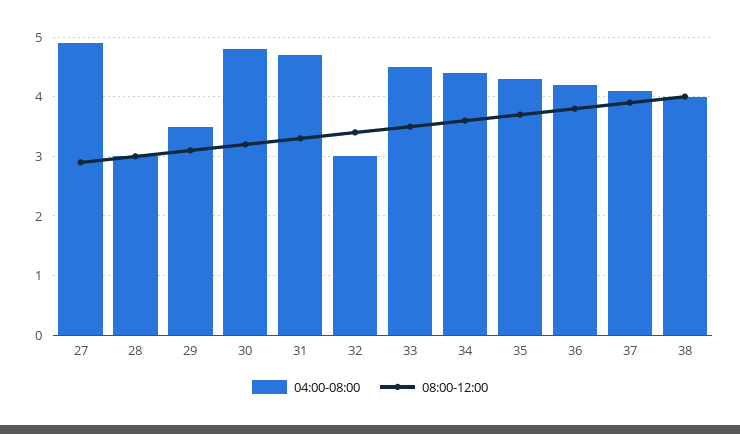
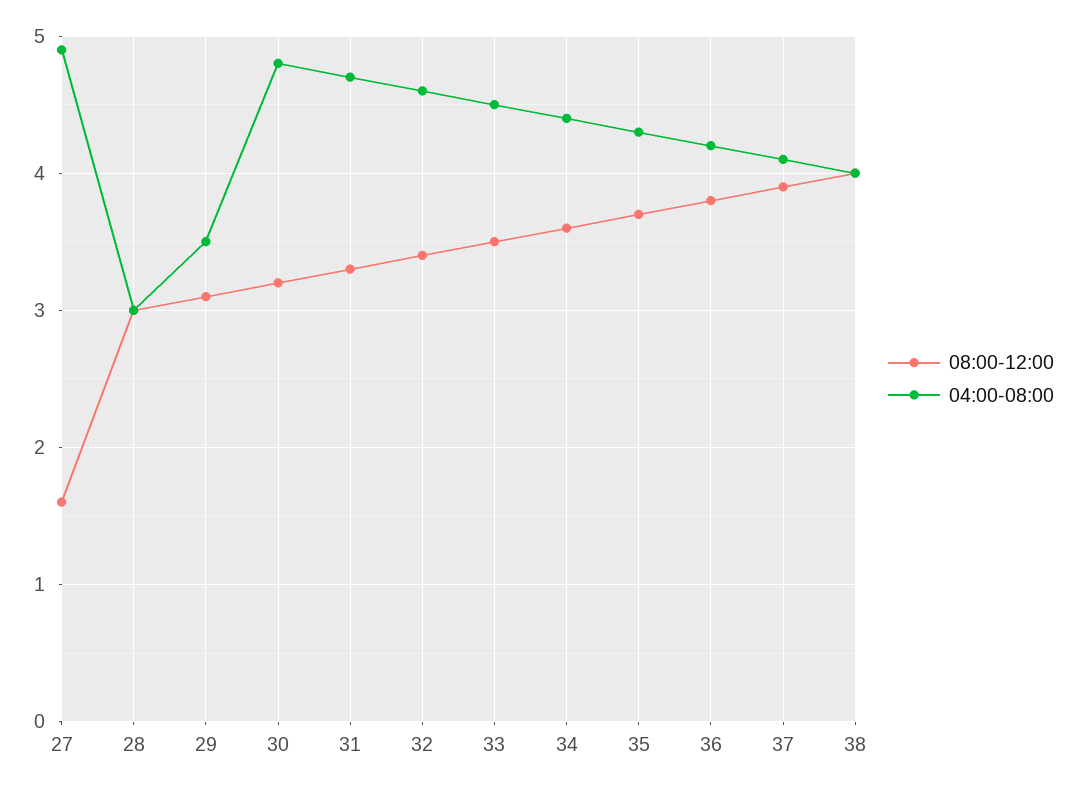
  {
    "04:00-08:00": {
      "27": 4.9,
      "28": 3,
      "29": 3.5,
      "30": 4.8,
      "31": 4.7,
-     "32": 3,
+     "32": 4.6,
      "33": 4.5,
      "34": 4.4,
      "35": 4.3,
      "36": 4.2,
      "37": 4.1,
      "38": 4
    },
    "08:00-12:00": {
-     "27": 3,
+     "27": 1.6,
      "28": 3,
      "29": 3.1,
      "30": 3.2,
      "31": 3.3,
      "32": 3.4,
      "33": 3.5,
      "34": 3.6,
      "35": 3.7,
      "36": 3.8,
      "37": 3.9,
      "38": 4
    }
  }

